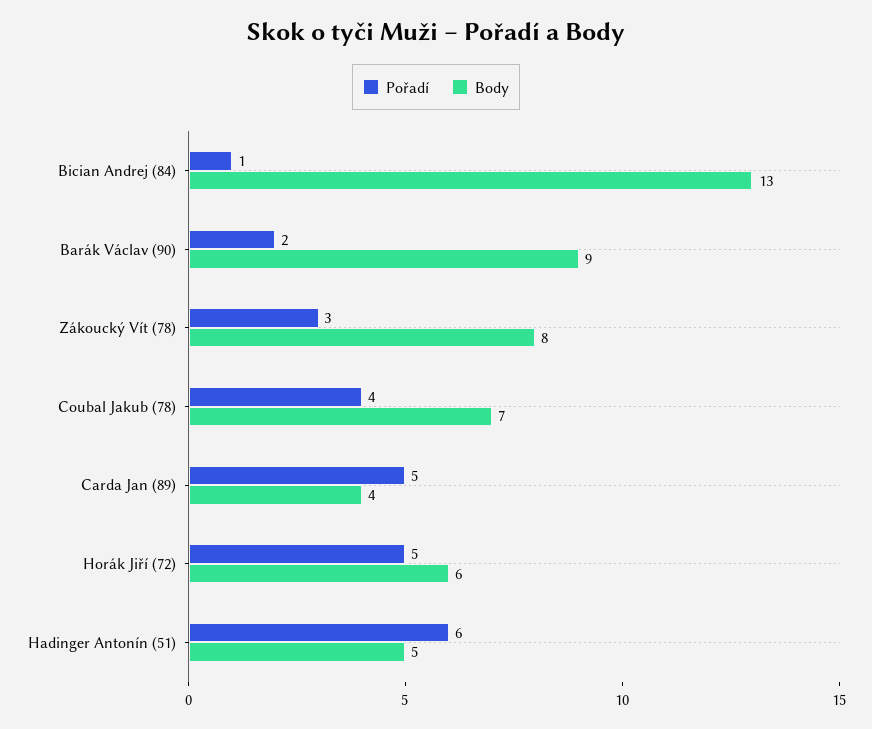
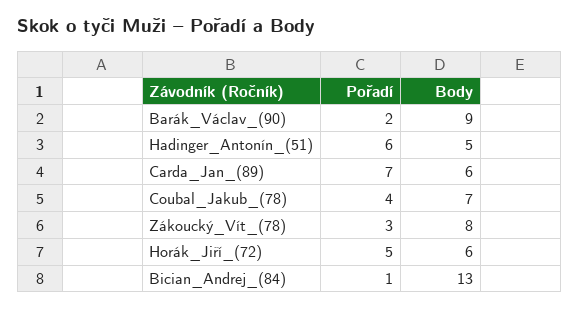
  {
    "Pořadí": {
      "Bician Andrej (84)": 1,
      "Barák Václav (90)": 2,
      "Zákoucký Vít (78)": 3,
      "Coubal Jakub (78)": 4,
-     "Carda Jan (89)": 5,
+     "Carda Jan (89)": 7,
      "Horák Jiří (72)": 5,
      "Hadinger Antonín (51)": 6
    },
    "Body": {
      "Bician Andrej (84)": 13,
      "Barák Václav (90)": 9,
      "Zákoucký Vít (78)": 8,
      "Coubal Jakub (78)": 7,
-     "Carda Jan (89)": 4,
+     "Carda Jan (89)": 6,
      "Horák Jiří (72)": 6,
      "Hadinger Antonín (51)": 5
    }
  }

